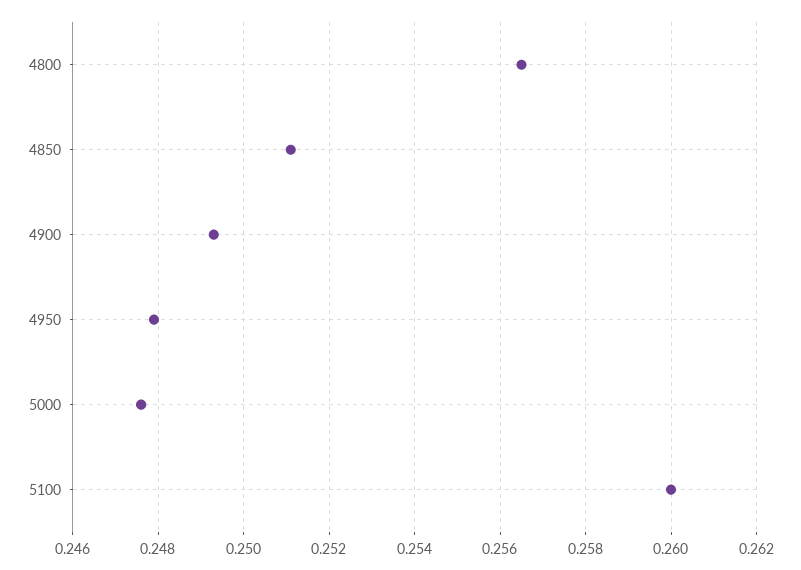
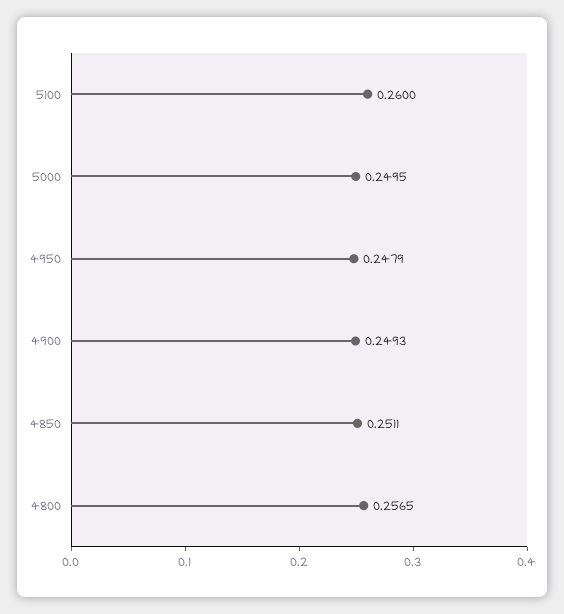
  {
    "4800": 0.2565,
    "4850": 0.2511,
    "4900": 0.2493,
    "4950": 0.2479,
-   "5000": 0.2475,
+   "5000": 0.2495,
    "5100": 0.26
  }

